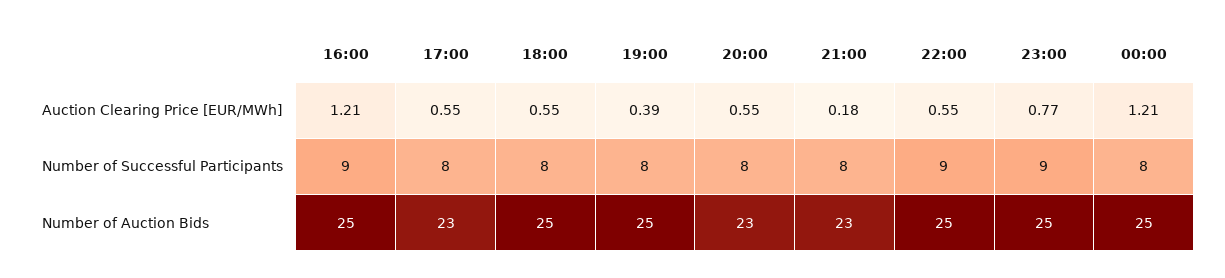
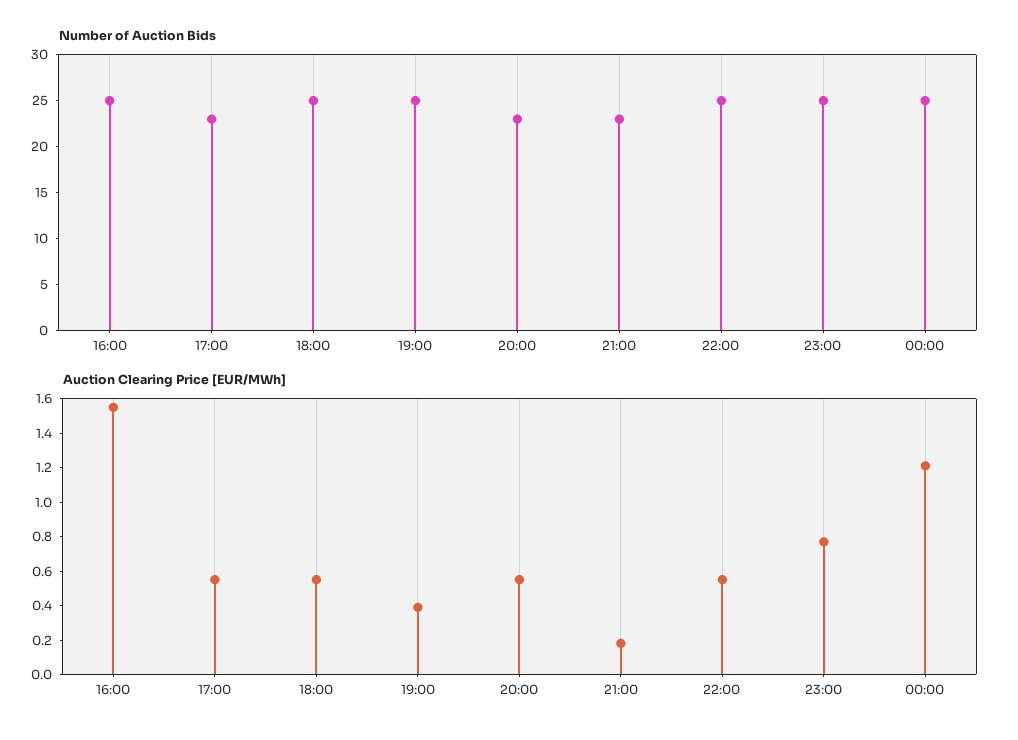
  {
    "Auction Clearing Price [EUR/MWh]": {
-     "16:00": 1.21,
+     "16:00": 1.55,
      "17:00": 0.55,
      "18:00": 0.55,
      "19:00": 0.39,
      "20:00": 0.55,
      "21:00": 0.18,
      "22:00": 0.55,
      "23:00": 0.77,
      "00:00": 1.21
    },
-   "Number of Successful Participants": {
-     "16:00": 9,
-     "17:00": 8,
-     "18:00": 8,
-     "19:00": 8,
-     "20:00": 8,
-     "21:00": 8,
-     "22:00": 9,
-     "23:00": 9,
-     "00:00": 8
-   },
    "Number of Auction Bids": {
      "16:00": 25,
      "17:00": 23,
      "18:00": 25,
      "19:00": 25,
      "20:00": 23,
      "21:00": 23,
      "22:00": 25,
      "23:00": 25,
      "00:00": 25
    }
  }

